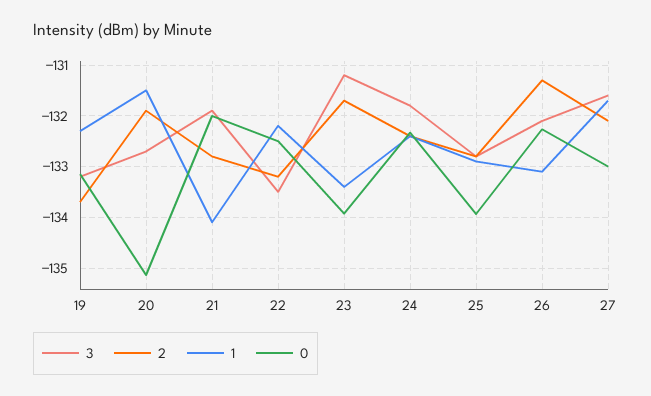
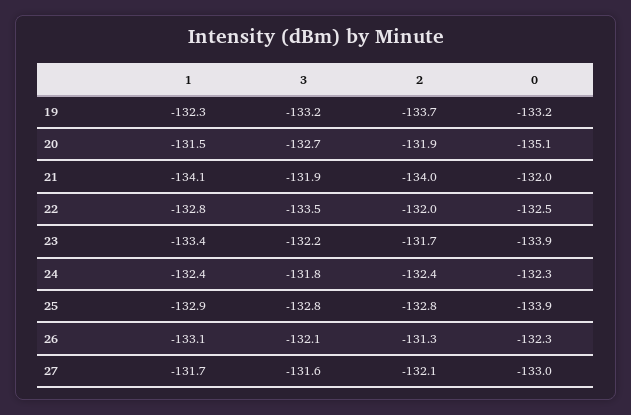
  {
    "3": {
      "19": -133.2,
      "20": -132.7,
      "21": -131.9,
      "22": -133.5,
-     "23": -131.2,
+     "23": -132.2,
      "24": -131.8,
      "25": -132.8,
      "26": -132.1,
      "27": -131.6
    },
    "2": {
      "19": -133.7,
      "20": -131.9,
-     "21": -132.8,
+     "21": -134,
-     "22": -133.2,
+     "22": -132,
      "23": -131.7,
      "24": -132.4,
      "25": -132.8,
      "26": -131.3,
      "27": -132.1
    },
    "1": {
      "19": -132.3,
      "20": -131.5,
      "21": -134.1,
-     "22": -132.2,
+     "22": -132.8,
      "23": -133.4,
      "24": -132.4,
      "25": -132.9,
      "26": -133.1,
      "27": -131.7
    },
    "0": {
      "19": -133.2,
      "20": -135.1,
      "21": -132,
      "22": -132.5,
      "23": -133.9,
      "24": -132.3,
      "25": -133.9,
      "26": -132.3,
      "27": -133
    }
  }

